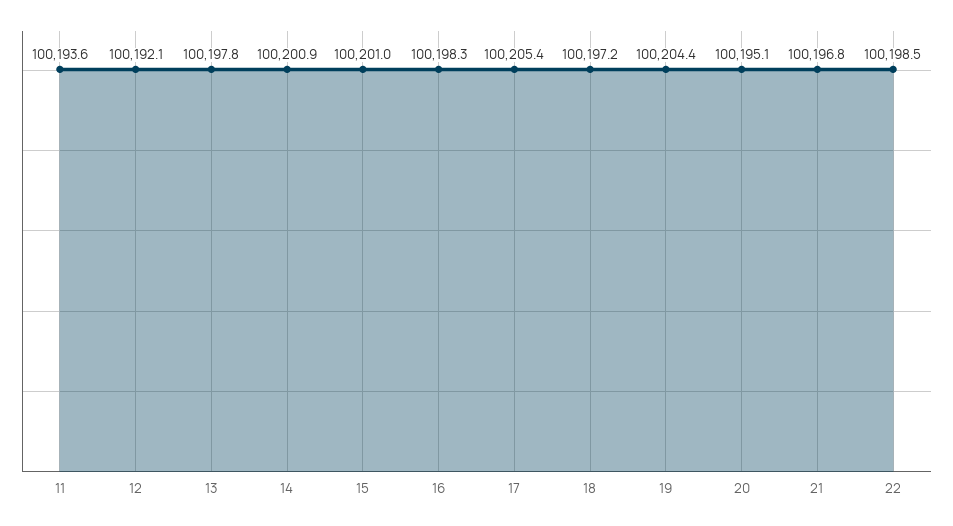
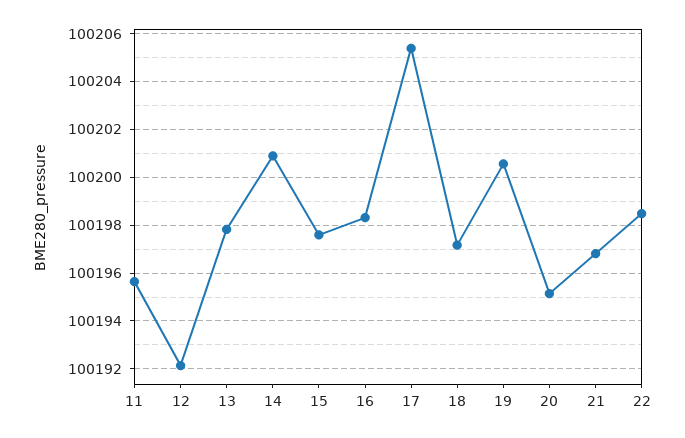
  {
-   "11": 100193.6,
+   "11": 100195.5,
    "12": 100192.1,
    "13": 100197.8,
    "14": 100200.9,
-   "15": 100201,
+   "15": 100197.5,
    "16": 100198.3,
    "17": 100205.4,
    "18": 100197.2,
-   "19": 100204.4,
+   "19": 100200.5,
    "20": 100195.1,
    "21": 100196.8,
    "22": 100198.5
  }

